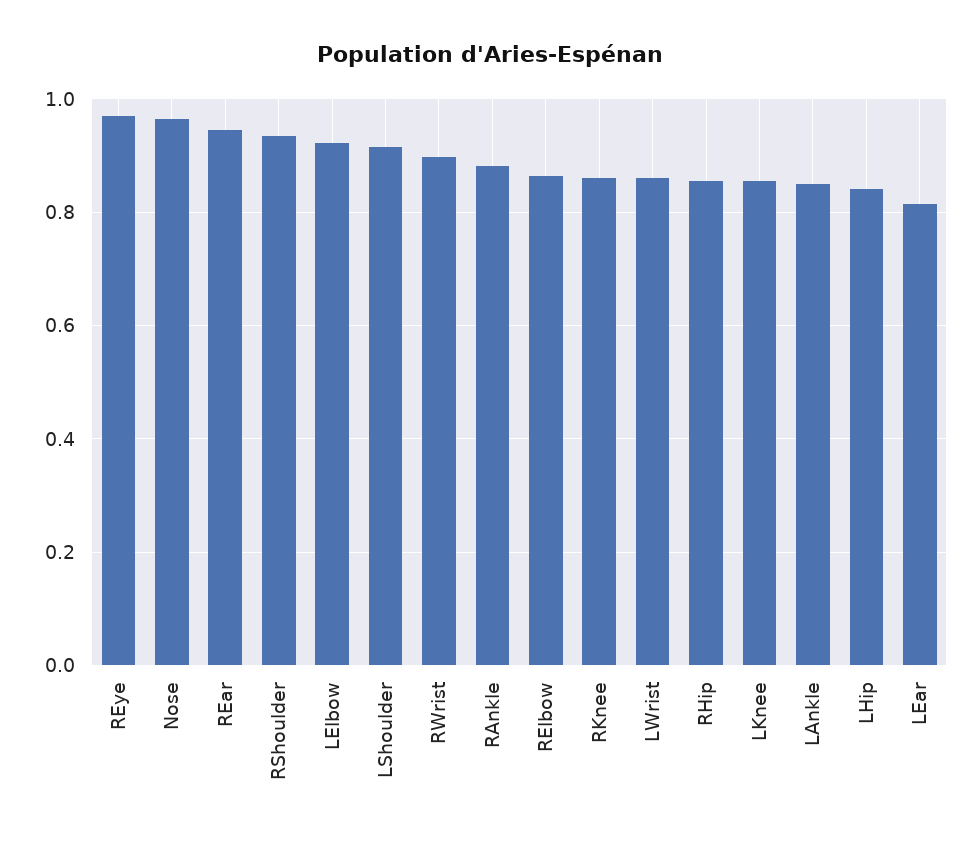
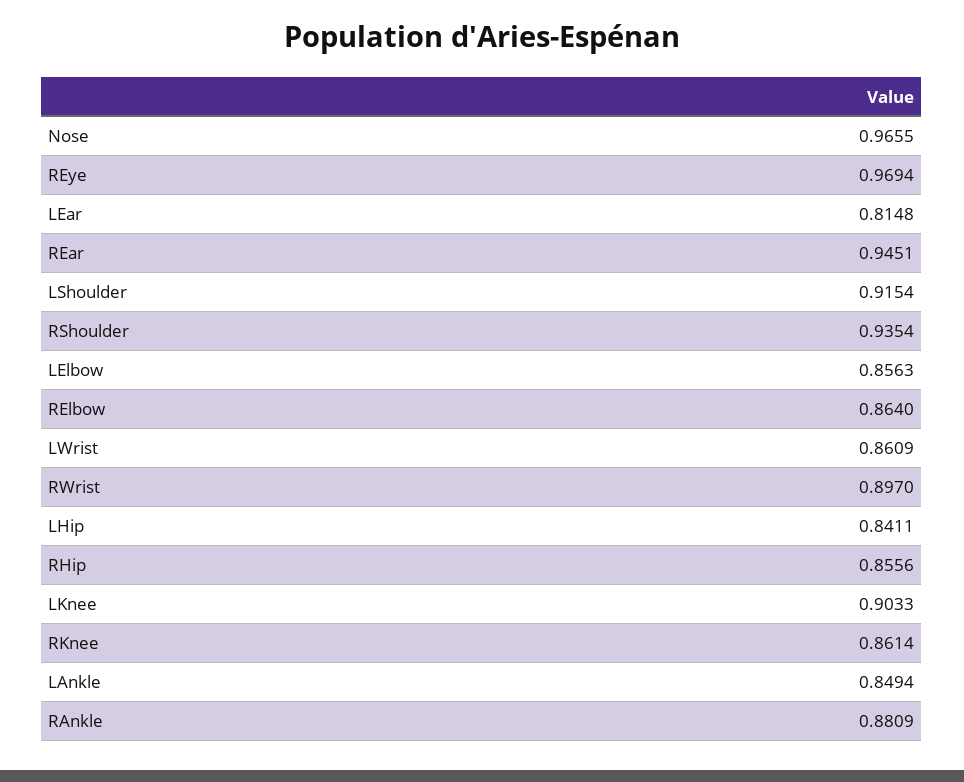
  {
    "REye": 0.9694,
    "Nose": 0.9655,
    "REar": 0.9451,
    "RShoulder": 0.9354,
-   "LElbow": 0.92,
+   "LElbow": 0.8563,
    "LShoulder": 0.9154,
    "RWrist": 0.897,
    "RAnkle": 0.8809,
    "RElbow": 0.864,
    "RKnee": 0.8614,
    "LWrist": 0.8609,
    "RHip": 0.8556,
-   "LKnee": 0.86,
+   "LKnee": 0.9033,
    "LAnkle": 0.8494,
    "LHip": 0.8411,
    "LEar": 0.8148
  }

